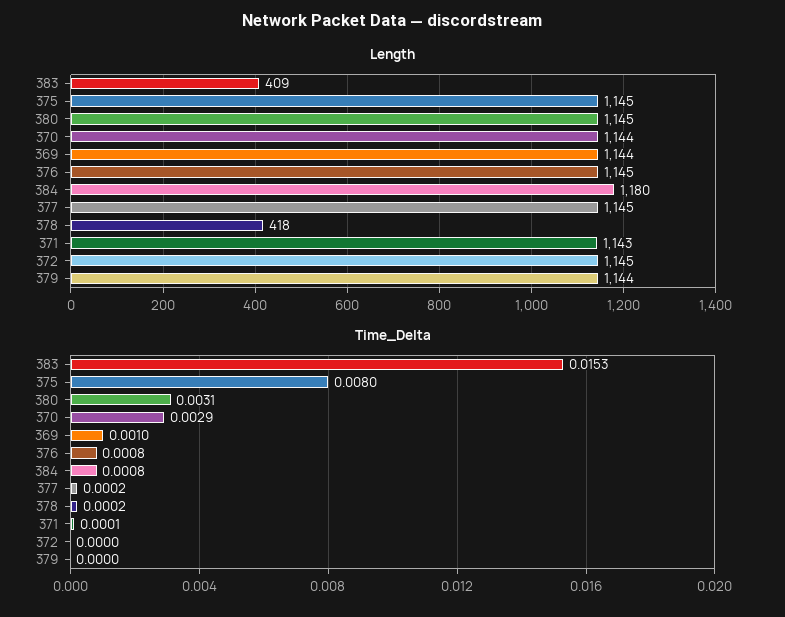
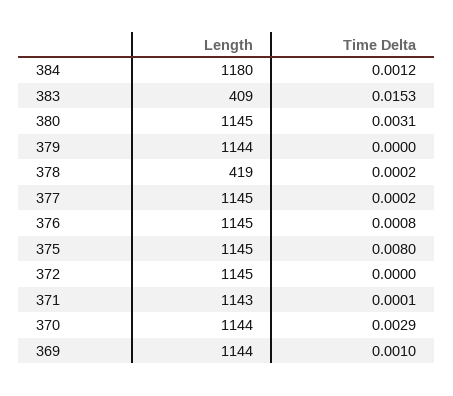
  {
    "Length": {
      "383": 409,
      "375": 1145,
      "380": 1145,
      "370": 1144,
      "369": 1144,
      "376": 1145,
      "384": 1180,
      "377": 1145,
-     "378": 418,
+     "378": 419,
      "371": 1143,
      "372": 1145,
      "379": 1144
    },
    "Time_Delta": {
      "383": 0.0153,
      "375": 0.008,
      "380": 0.0031,
      "370": 0.0029,
      "369": 0.001,
      "376": 0.0008,
-     "384": 0.0008,
+     "384": 0.0012,
      "377": 0.0002,
      "378": 0.0002,
      "371": 0.0001,
      "372": 0,
      "379": 0
    }
  }

